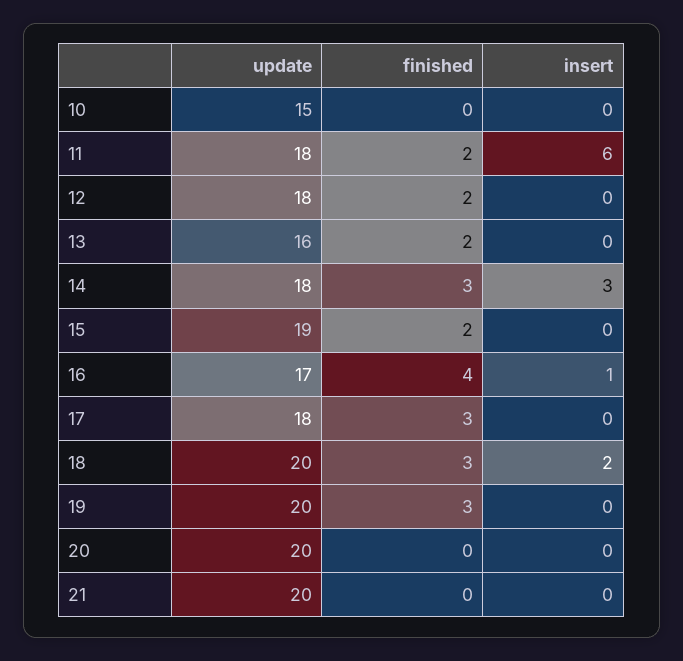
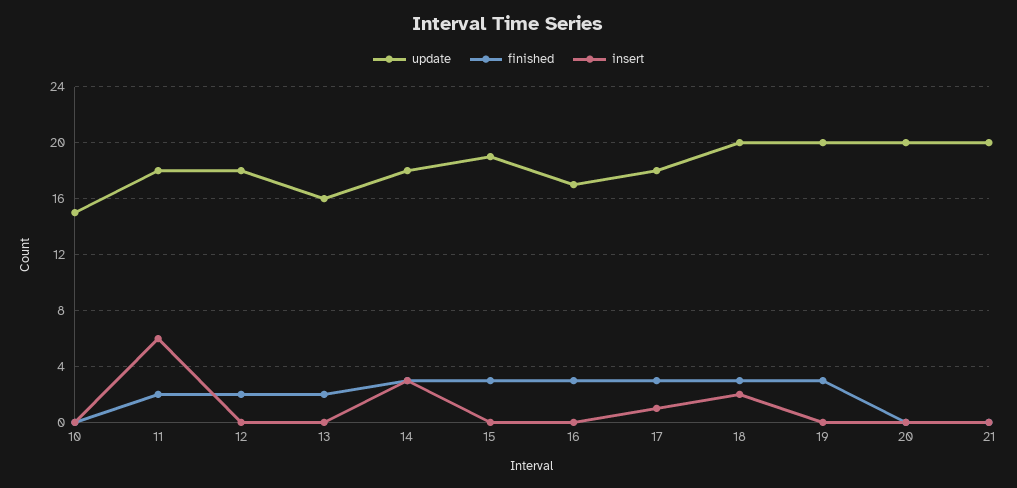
  {
    "update": {
      "10": 15,
      "11": 18,
      "12": 18,
      "13": 16,
      "14": 18,
      "15": 19,
      "16": 17,
      "17": 18,
      "18": 20,
      "19": 20,
      "20": 20,
      "21": 20
    },
    "finished": {
      "10": 0,
      "11": 2,
      "12": 2,
      "13": 2,
      "14": 3,
-     "15": 2,
+     "15": 3,
-     "16": 4,
+     "16": 3,
      "17": 3,
      "18": 3,
      "19": 3,
      "20": 0,
      "21": 0
    },
    "insert": {
      "10": 0,
      "11": 6,
      "12": 0,
      "13": 0,
      "14": 3,
      "15": 0,
-     "16": 1,
+     "16": 0,
-     "17": 0,
+     "17": 1,
      "18": 2,
      "19": 0,
      "20": 0,
      "21": 0
    }
  }

